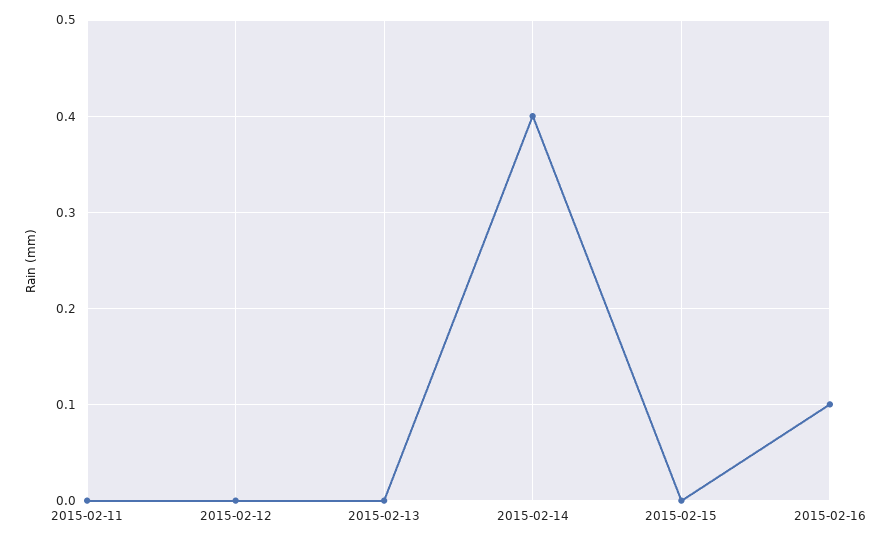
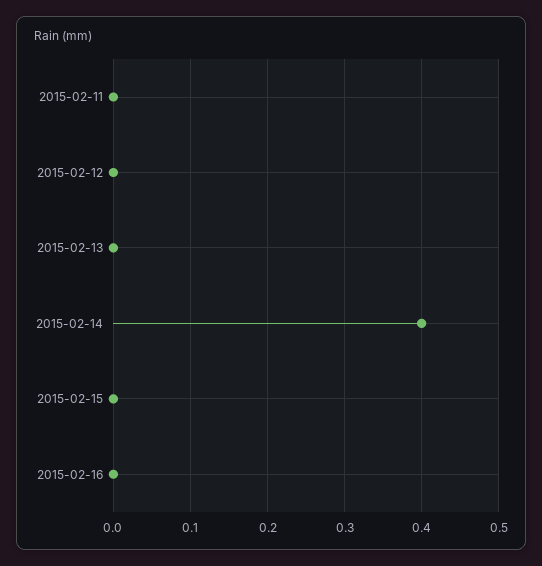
  {
    "2015-02-11": 0,
    "2015-02-12": 0,
    "2015-02-13": 0,
    "2015-02-14": 0.4,
    "2015-02-15": 0,
-   "2015-02-16": 0.1
+   "2015-02-16": 0
  }

